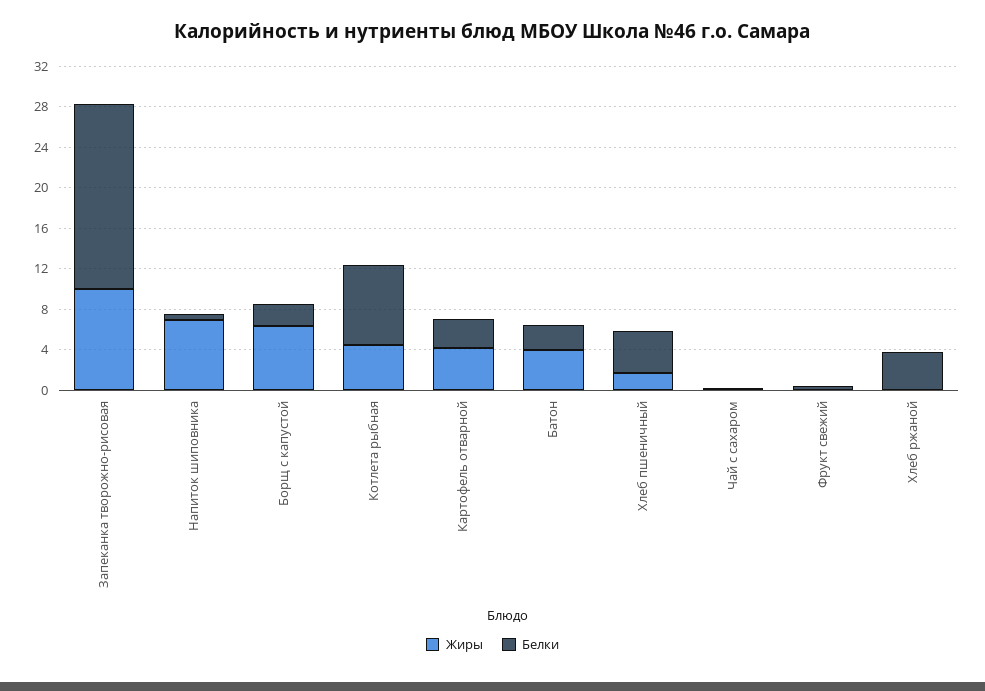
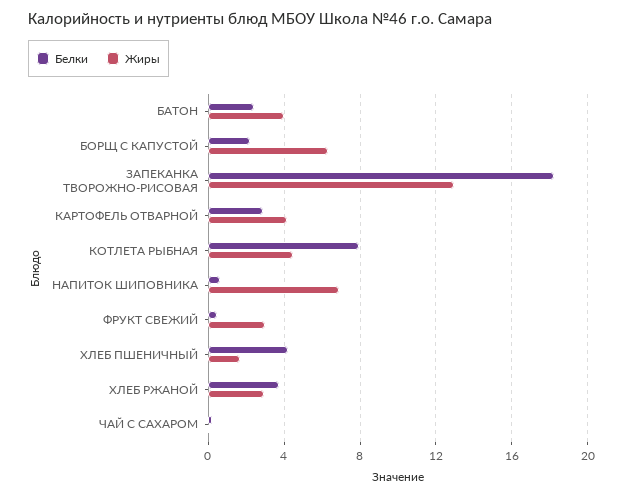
  {
    "Жиры": {
-     "Запеканка творожно-рисовая": 10,
+     "Запеканка творожно-рисовая": 13,
      "Напиток шиповника": 7,
      "Борщ с капустой": 6.5,
      "Котлета рыбная": 4.5,
      "Картофель отварной": 4,
      "Батон": 4,
      "Хлеб пшеничный": 1.5,
      "Чай с сахаром": 0,
-     "Фрукт свежий": 0,
+     "Фрукт свежий": 3,
-     "Хлеб ржаной": 0
+     "Хлеб ржаной": 3
    },
    "Белки": {
      "Запеканка творожно-рисовая": 18,
      "Напиток шиповника": 0.5,
      "Борщ с капустой": 2,
      "Котлета рыбная": 8,
      "Картофель отварной": 3,
      "Батон": 2.5,
      "Хлеб пшеничный": 4,
      "Чай с сахаром": 0,
      "Фрукт свежий": 0.5,
      "Хлеб ржаной": 4
    }
  }

